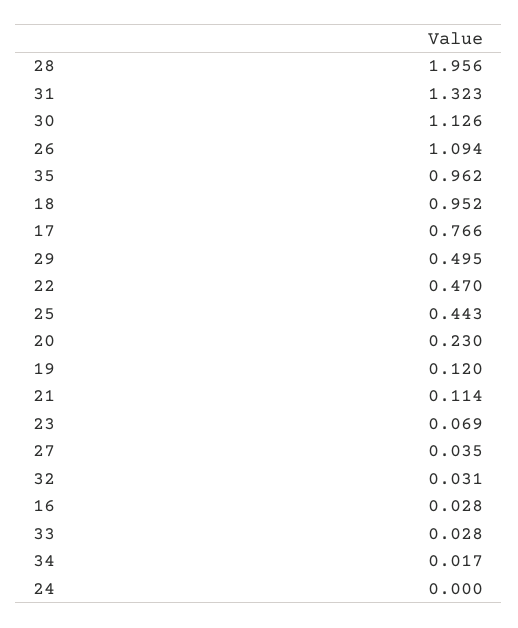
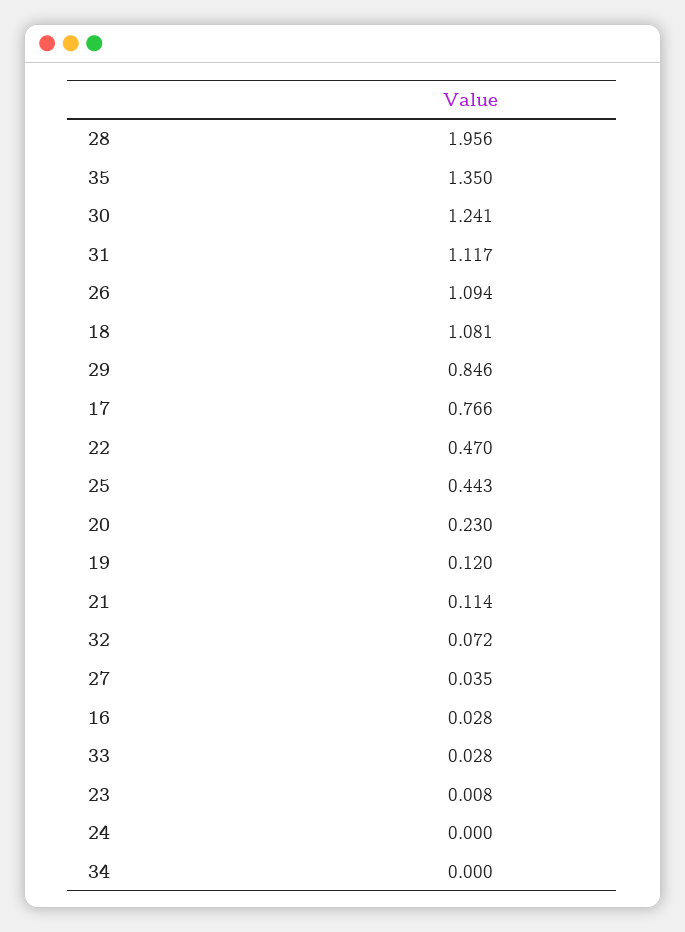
  {
    "28": 1.956,
-   "31": 1.323,
+   "31": 1.117,
-   "30": 1.126,
+   "30": 1.241,
    "26": 1.094,
-   "35": 0.962,
+   "35": 1.35,
-   "18": 0.952,
+   "18": 1.081,
    "17": 0.766,
-   "29": 0.495,
+   "29": 0.846,
    "22": 0.47,
    "25": 0.443,
    "20": 0.23,
    "19": 0.12,
    "21": 0.114,
-   "23": 0.069,
+   "23": 0.008,
    "27": 0.035,
-   "32": 0.031,
+   "32": 0.072,
    "16": 0.028,
    "33": 0.028,
-   "34": 0.017,
+   "34": 0,
    "24": 0
  }

